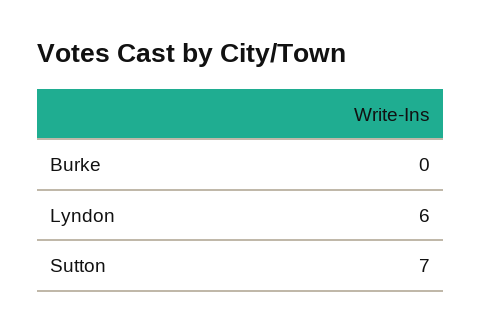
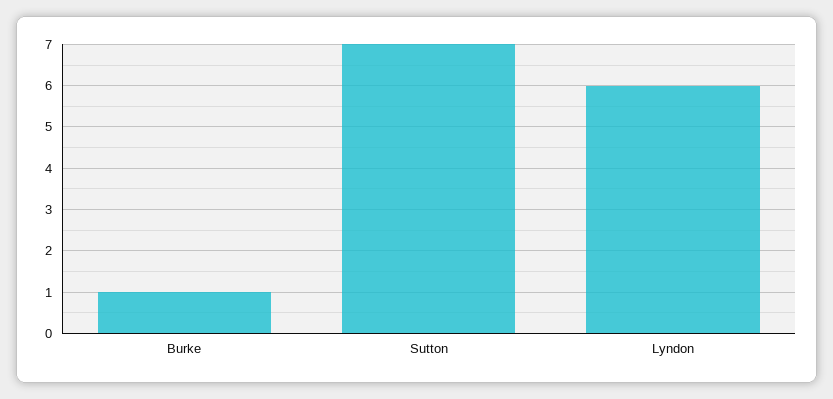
  {
-   "Burke": 0,
+   "Burke": 1,
    "Lyndon": 6,
    "Sutton": 7
  }

